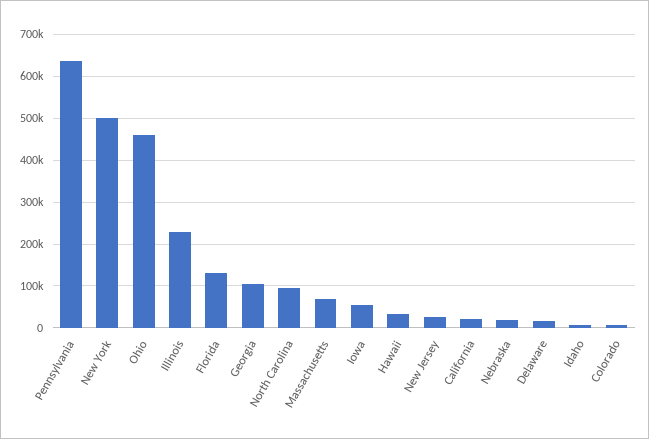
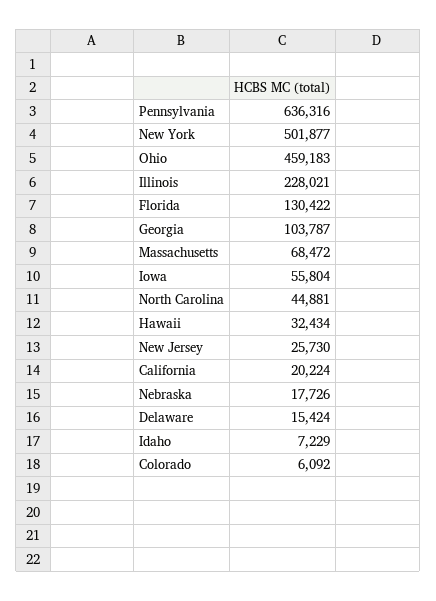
  {
    "Pennsylvania": 636316,
    "New York": 501877,
    "Ohio": 459183,
    "Illinois": 228021,
    "Florida": 130422,
    "Georgia": 103787,
-   "North Carolina": 100000,
+   "North Carolina": 44881,
    "Massachusetts": 68472,
    "Iowa": 55804,
    "Hawaii": 32434,
    "New Jersey": 25730,
    "California": 20224,
    "Nebraska": 17726,
    "Delaware": 15424,
    "Idaho": 7229,
    "Colorado": 6092
  }

